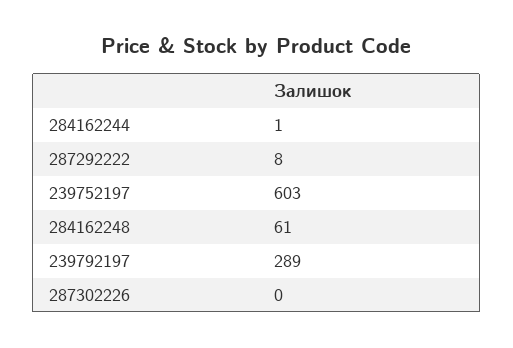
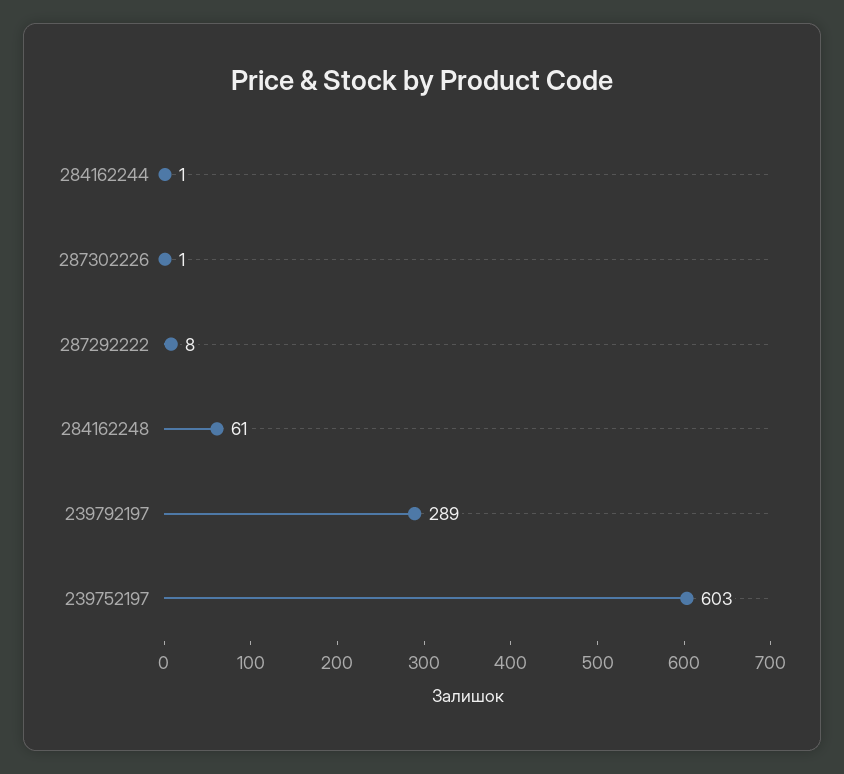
  {
    "284162244": 1,
    "287292222": 8,
    "239752197": 603,
    "284162248": 61,
    "239792197": 289,
-   "287302226": 0
+   "287302226": 1
  }

